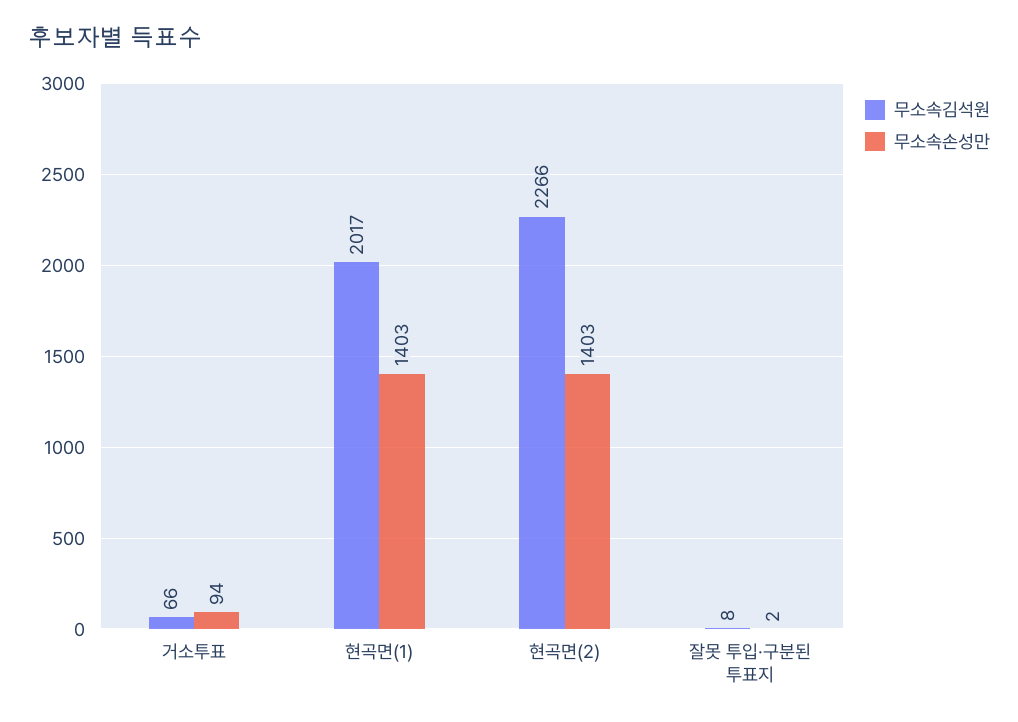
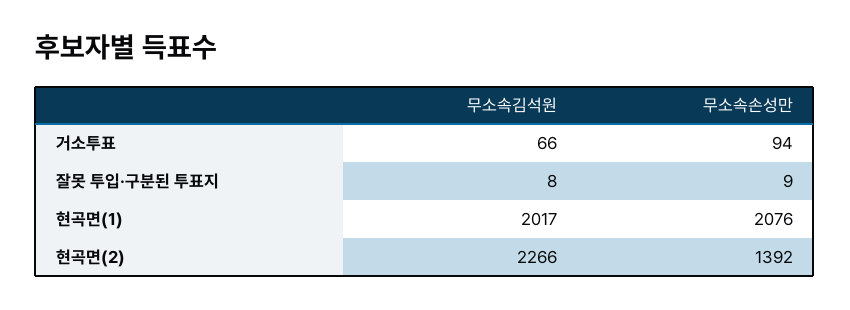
  {
    "무소속김석원": {
      "거소투표": 66,
      "현곡면(1)": 2017,
      "현곡면(2)": 2266,
      "잘못 투입·구분된 투표지": 8
    },
    "무소속손성만": {
      "거소투표": 94,
-     "현곡면(1)": 1403,
+     "현곡면(1)": 2076,
-     "현곡면(2)": 1403,
+     "현곡면(2)": 1392,
-     "잘못 투입·구분된 투표지": 2
+     "잘못 투입·구분된 투표지": 9
    }
  }

